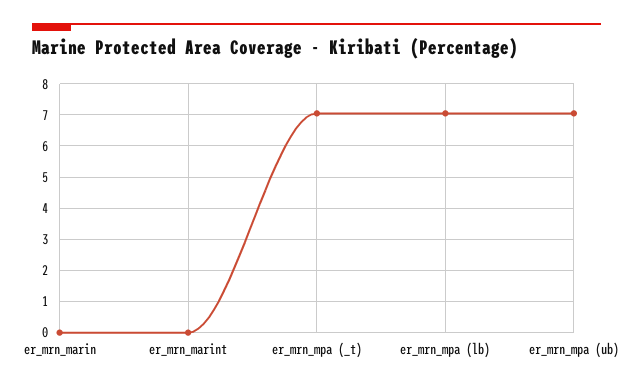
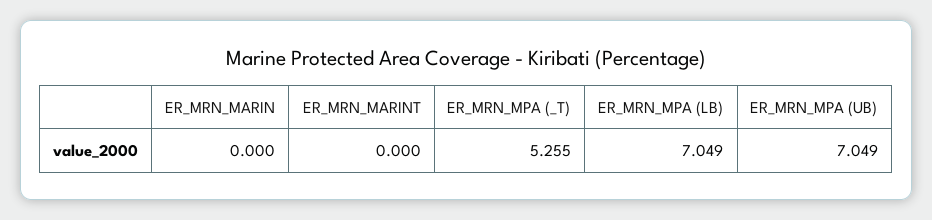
  {
    "er_mrn_marin": 0,
    "er_mrn_marint": 0,
-   "er_mrn_mpa (_t)": 7,
+   "er_mrn_mpa (_t)": 5.255,
    "er_mrn_mpa (lb)": 7.049,
    "er_mrn_mpa (ub)": 7.049
  }

